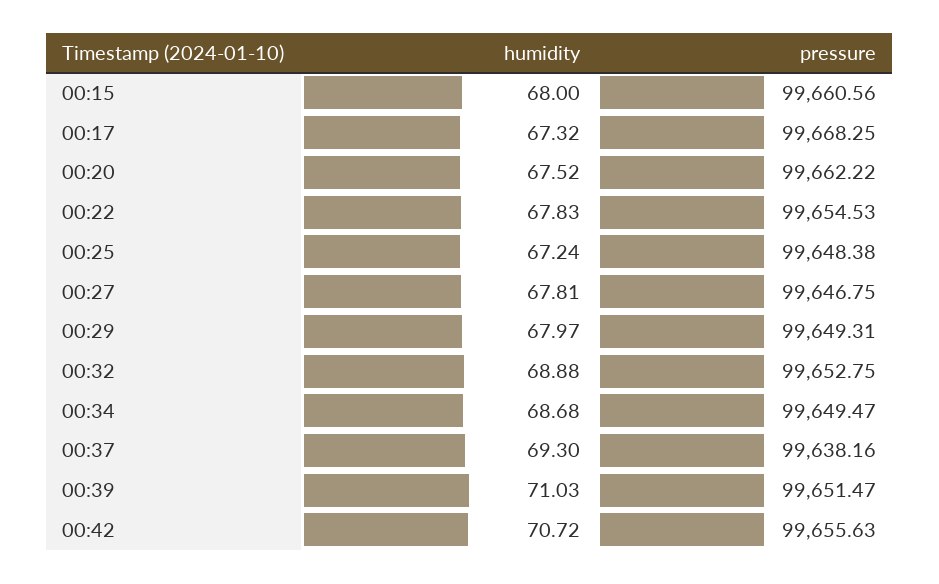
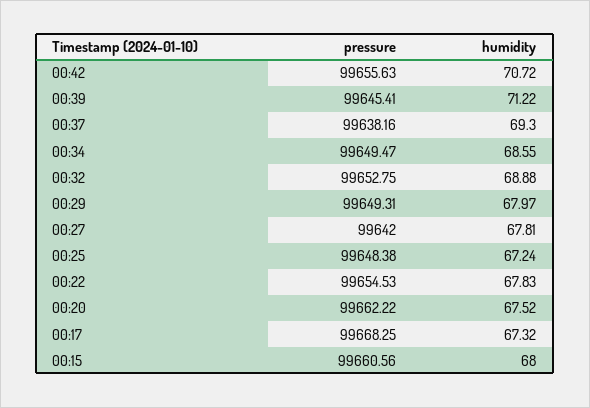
  {
    "humidity": {
      "00:15": 68,
      "00:17": 67.32,
      "00:20": 67.52,
      "00:22": 67.83,
      "00:25": 67.24,
      "00:27": 67.81,
      "00:29": 67.97,
      "00:32": 68.88,
-     "00:34": 68.68,
+     "00:34": 68.55,
      "00:37": 69.3,
-     "00:39": 71.03,
+     "00:39": 71.22,
      "00:42": 70.72
    },
    "pressure": {
      "00:15": 99660.56,
      "00:17": 99668.25,
      "00:20": 99662.22,
      "00:22": 99654.53,
      "00:25": 99648.38,
-     "00:27": 99646.75,
+     "00:27": 99642,
      "00:29": 99649.31,
      "00:32": 99652.75,
      "00:34": 99649.47,
      "00:37": 99638.16,
-     "00:39": 99651.47,
+     "00:39": 99645.41,
      "00:42": 99655.63
    }
  }

